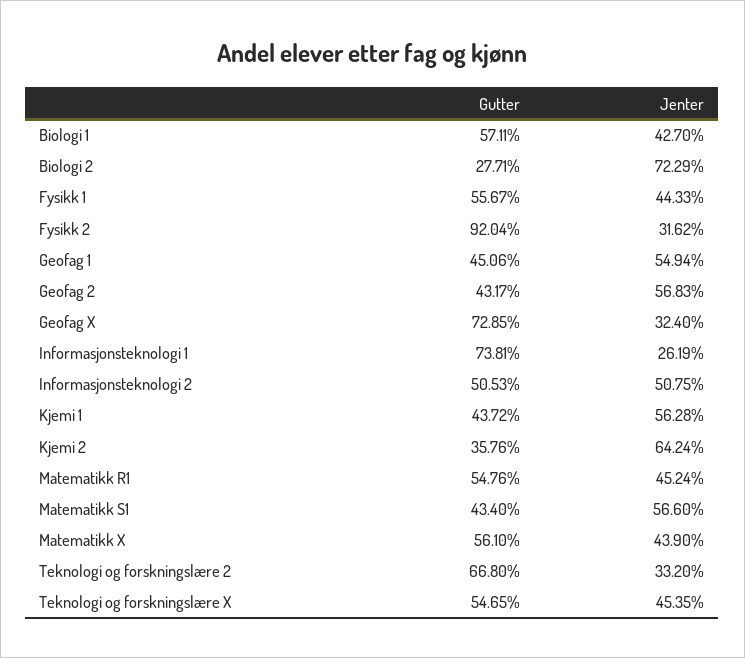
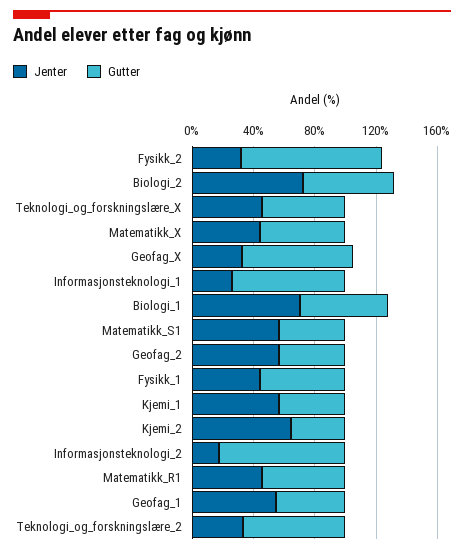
  {
    "Gutter": {
      "Biologi 1": 57.11,
-     "Biologi 2": 27.71,
+     "Biologi 2": 60,
      "Fysikk 1": 55.67,
      "Fysikk 2": 92.04,
      "Geofag 1": 45.06,
      "Geofag 2": 43.17,
      "Geofag X": 72.85,
      "Informasjonsteknologi 1": 73.81,
-     "Informasjonsteknologi 2": 50.53,
+     "Informasjonsteknologi 2": 80,
      "Kjemi 1": 43.72,
      "Kjemi 2": 35.76,
      "Matematikk R1": 54.76,
      "Matematikk S1": 43.4,
      "Matematikk X": 56.1,
      "Teknologi og forskningslære 2": 66.8,
      "Teknologi og forskningslære X": 54.65
    },
    "Jenter": {
-     "Biologi 1": 42.7,
+     "Biologi 1": 70,
      "Biologi 2": 72.29,
      "Fysikk 1": 44.33,
      "Fysikk 2": 31.62,
      "Geofag 1": 54.94,
      "Geofag 2": 56.83,
      "Geofag X": 32.4,
      "Informasjonsteknologi 1": 26.19,
-     "Informasjonsteknologi 2": 50.75,
+     "Informasjonsteknologi 2": 20,
      "Kjemi 1": 56.28,
      "Kjemi 2": 64.24,
      "Matematikk R1": 45.24,
      "Matematikk S1": 56.6,
      "Matematikk X": 43.9,
      "Teknologi og forskningslære 2": 33.2,
      "Teknologi og forskningslære X": 45.35
    }
  }

